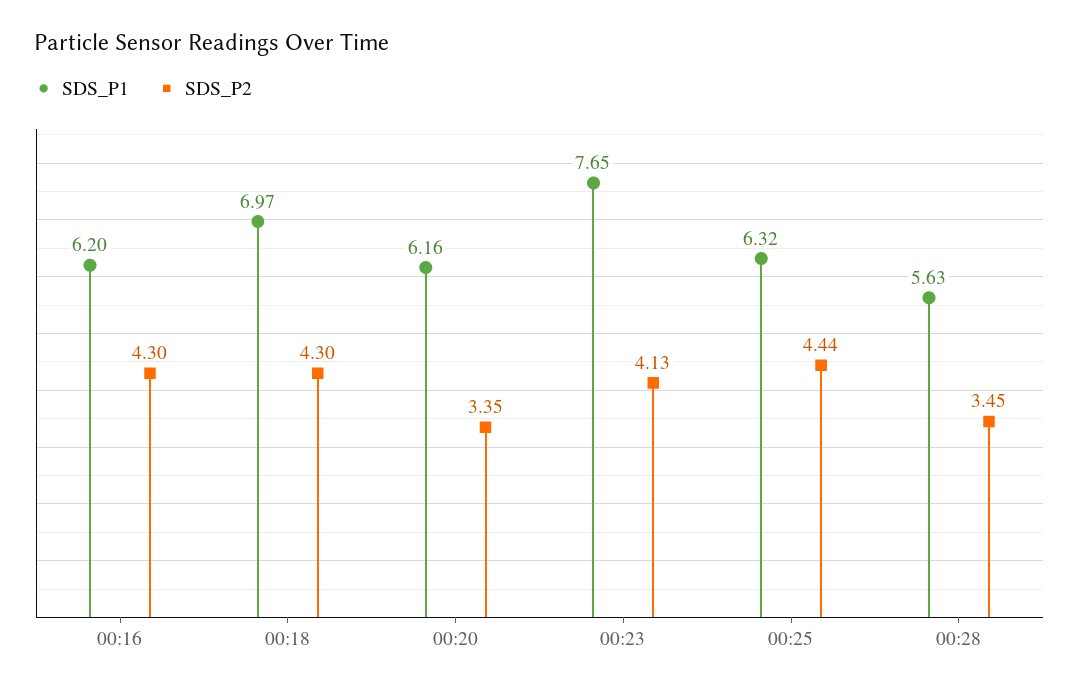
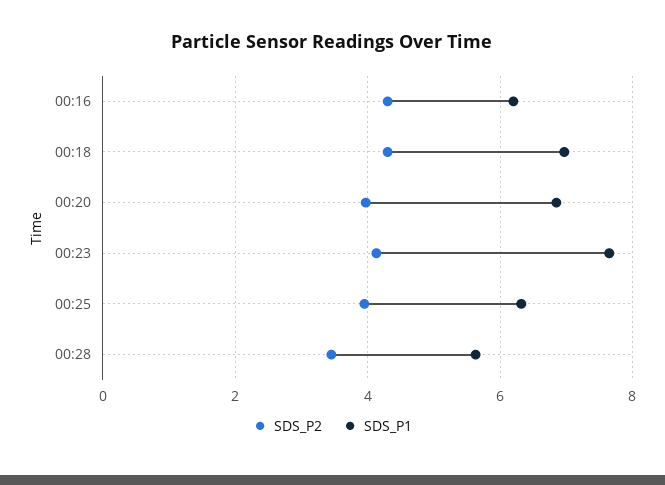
  {
    "SDS_P1": {
      "00:16": 6.2,
      "00:18": 6.97,
-     "00:20": 6.16,
+     "00:20": 6.8,
      "00:23": 7.65,
      "00:25": 6.32,
      "00:28": 5.63
    },
    "SDS_P2": {
      "00:16": 4.3,
      "00:18": 4.3,
-     "00:20": 3.35,
+     "00:20": 4,
      "00:23": 4.13,
-     "00:25": 4.44,
+     "00:25": 4,
      "00:28": 3.45
    }
  }

